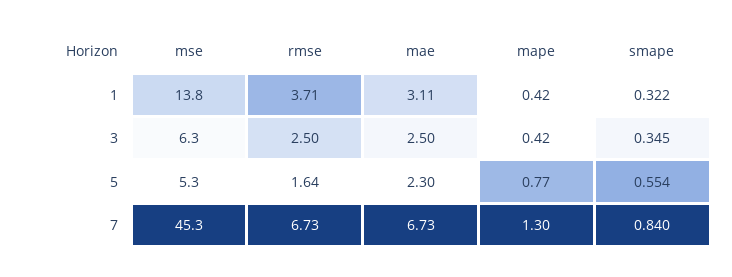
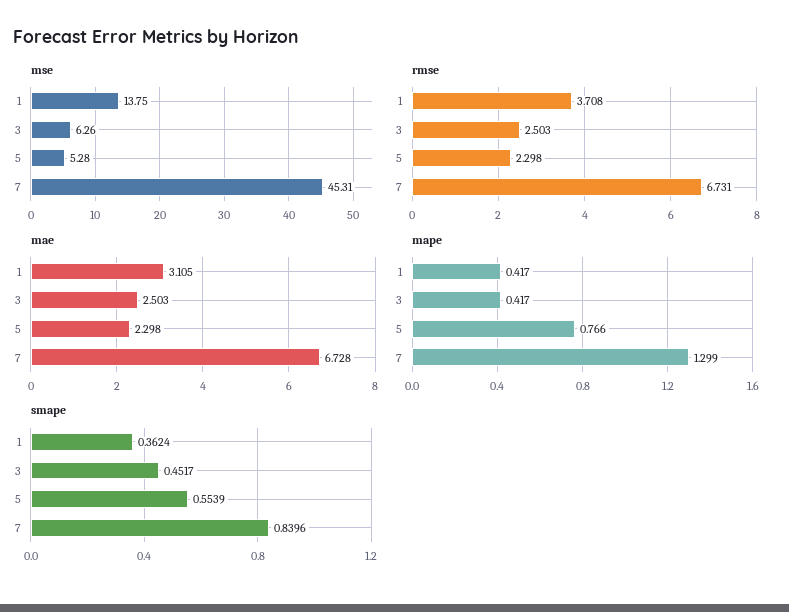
  {
    "mse": {
      "1": 13.75,
      "3": 6.26,
      "5": 5.28,
      "7": 45.31
    },
    "rmse": {
      "1": 3.708,
      "3": 2.503,
-     "5": 1.64,
+     "5": 2.298,
      "7": 6.731
    },
    "mae": {
      "1": 3.105,
      "3": 2.503,
      "5": 2.298,
      "7": 6.728
    },
    "mape": {
      "1": 0.417,
      "3": 0.417,
      "5": 0.766,
      "7": 1.299
    },
    "smape": {
-     "1": 0.322,
+     "1": 0.3624,
-     "3": 0.345,
+     "3": 0.4517,
      "5": 0.5539,
      "7": 0.8396
    }
  }

